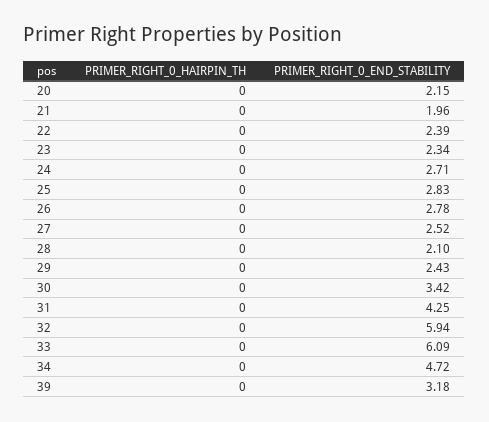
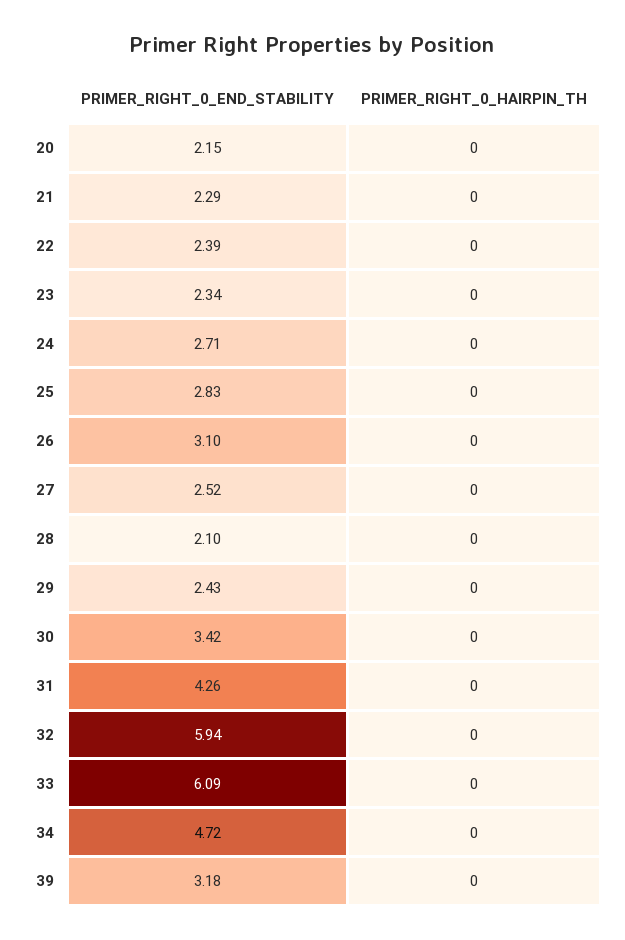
  {
    "PRIMER_RIGHT_0_HAIRPIN_TH": {
      "20": 0,
      "21": 0,
      "22": 0,
      "23": 0,
      "24": 0,
      "25": 0,
      "26": 0,
      "27": 0,
      "28": 0,
      "29": 0,
      "30": 0,
      "31": 0,
      "32": 0,
      "33": 0,
      "34": 0,
      "39": 0
    },
    "PRIMER_RIGHT_0_END_STABILITY": {
      "20": 2.15,
-     "21": 1.96,
+     "21": 2.29,
      "22": 2.39,
      "23": 2.34,
      "24": 2.71,
      "25": 2.83,
-     "26": 2.78,
+     "26": 3.1,
      "27": 2.52,
      "28": 2.1,
      "29": 2.43,
      "30": 3.42,
-     "31": 4.25,
+     "31": 4.26,
      "32": 5.94,
      "33": 6.09,
      "34": 4.72,
      "39": 3.18
    }
  }

